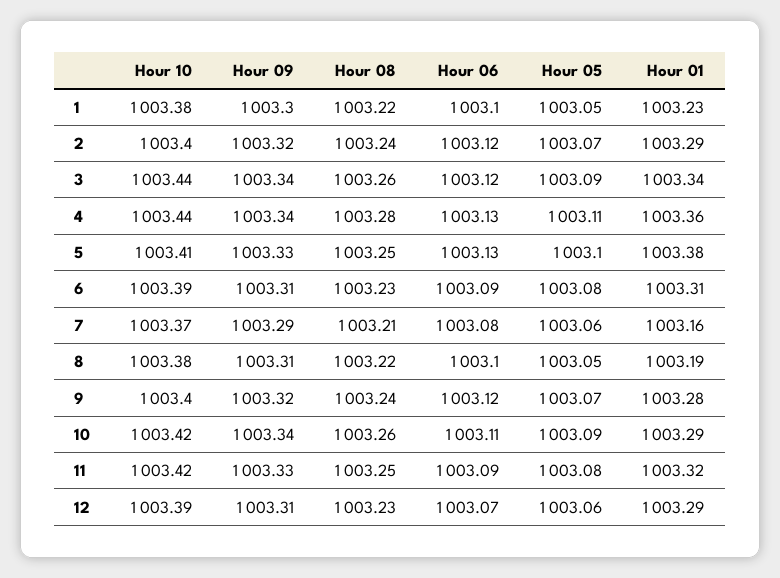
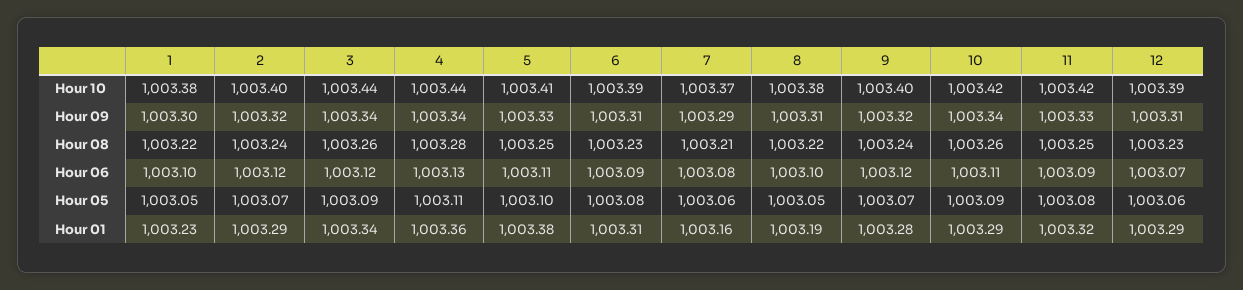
  {
    "Hour 10": {
      "1": 1003.38,
      "2": 1003.4,
      "3": 1003.44,
      "4": 1003.44,
      "5": 1003.41,
      "6": 1003.39,
      "7": 1003.37,
      "8": 1003.38,
      "9": 1003.4,
      "10": 1003.42,
      "11": 1003.42,
      "12": 1003.39
    },
    "Hour 09": {
      "1": 1003.3,
      "2": 1003.32,
      "3": 1003.34,
      "4": 1003.34,
      "5": 1003.33,
      "6": 1003.31,
      "7": 1003.29,
      "8": 1003.31,
      "9": 1003.32,
      "10": 1003.34,
      "11": 1003.33,
      "12": 1003.31
    },
    "Hour 08": {
      "1": 1003.22,
      "2": 1003.24,
      "3": 1003.26,
      "4": 1003.28,
      "5": 1003.25,
      "6": 1003.23,
      "7": 1003.21,
      "8": 1003.22,
      "9": 1003.24,
      "10": 1003.26,
      "11": 1003.25,
      "12": 1003.23
    },
    "Hour 06": {
      "1": 1003.1,
      "2": 1003.12,
      "3": 1003.12,
      "4": 1003.13,
-     "5": 1003.13,
+     "5": 1003.11,
      "6": 1003.09,
      "7": 1003.08,
      "8": 1003.1,
      "9": 1003.12,
      "10": 1003.11,
      "11": 1003.09,
      "12": 1003.07
    },
    "Hour 05": {
      "1": 1003.05,
      "2": 1003.07,
      "3": 1003.09,
      "4": 1003.11,
      "5": 1003.1,
      "6": 1003.08,
      "7": 1003.06,
      "8": 1003.05,
      "9": 1003.07,
      "10": 1003.09,
      "11": 1003.08,
      "12": 1003.06
    },
    "Hour 01": {
      "1": 1003.23,
      "2": 1003.29,
      "3": 1003.34,
      "4": 1003.36,
      "5": 1003.38,
      "6": 1003.31,
      "7": 1003.16,
      "8": 1003.19,
      "9": 1003.28,
      "10": 1003.29,
      "11": 1003.32,
      "12": 1003.29
    }
  }

